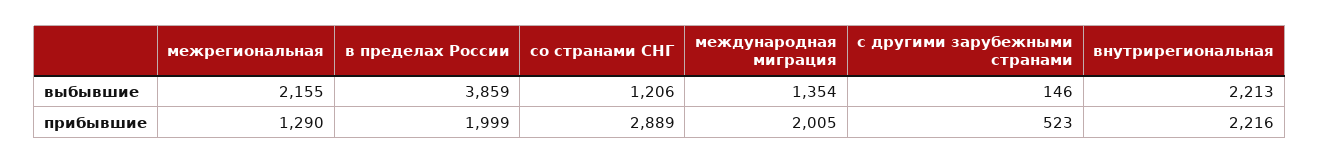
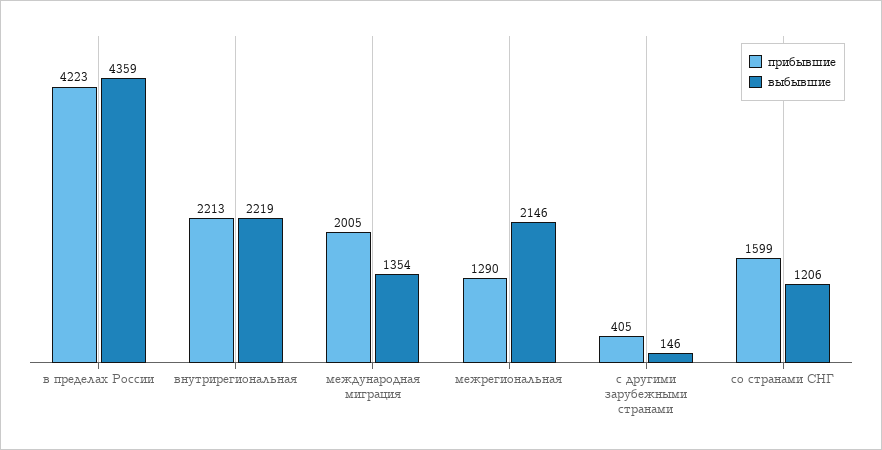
  {
    "выбывшие": {
-     "межрегиональная": 2155,
+     "межрегиональная": 2146,
-     "в пределах России": 3859,
+     "в пределах России": 4359,
      "со странами СНГ": 1206,
      "международная миграция": 1354,
      "с другими зарубежными странами": 146,
-     "внутрирегиональная": 2213
+     "внутрирегиональная": 2219
    },
    "прибывшие": {
      "межрегиональная": 1290,
-     "в пределах России": 1999,
+     "в пределах России": 4223,
-     "со странами СНГ": 2889,
+     "со странами СНГ": 1599,
      "международная миграция": 2005,
-     "с другими зарубежными странами": 523,
+     "с другими зарубежными странами": 405,
-     "внутрирегиональная": 2216
+     "внутрирегиональная": 2213
    }
  }

